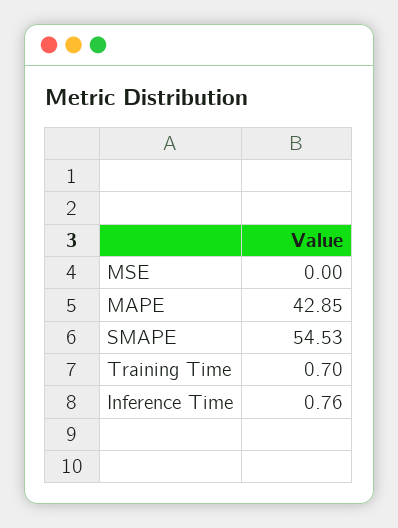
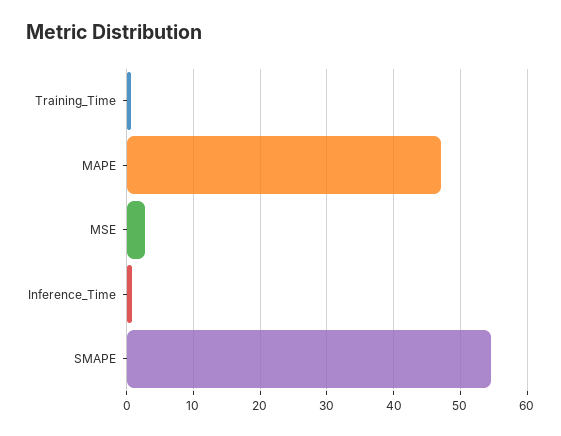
  {
-   "MSE": 0,
+   "MSE": 3,
-   "MAPE": 42.85,
+   "MAPE": 47,
    "SMAPE": 54.53,
    "Training Time": 0.7,
    "Inference Time": 0.76
  }

